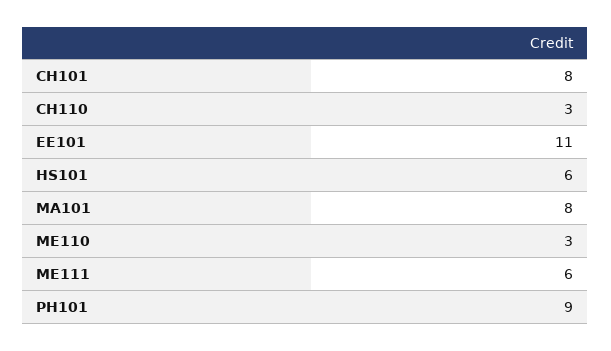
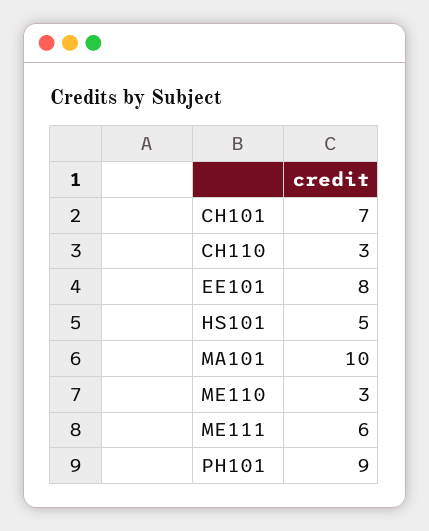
  {
-   "CH101": 8,
+   "CH101": 7,
    "CH110": 3,
-   "EE101": 11,
+   "EE101": 8,
-   "HS101": 6,
+   "HS101": 5,
-   "MA101": 8,
+   "MA101": 10,
    "ME110": 3,
    "ME111": 6,
    "PH101": 9
  }

